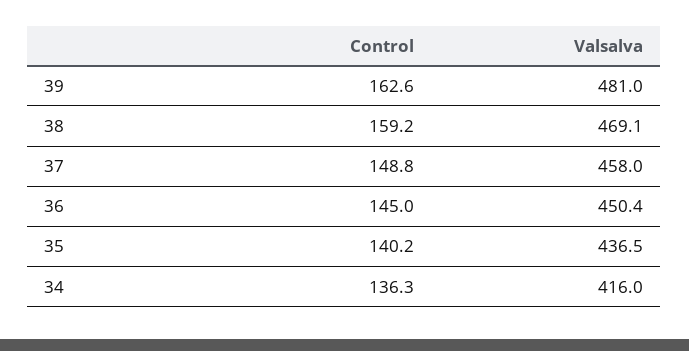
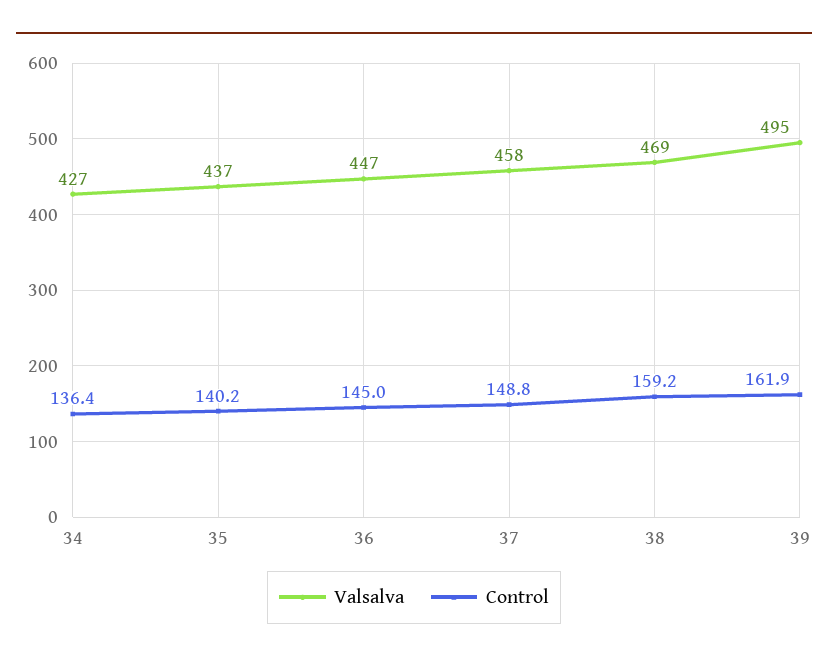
  {
    "Control": {
-     "39": 162.6,
+     "39": 161.9,
      "38": 159.2,
      "37": 148.8,
      "36": 145,
      "35": 140.2,
-     "34": 136.3
+     "34": 136.4
    },
    "Valsalva": {
-     "39": 481,
+     "39": 495,
      "38": 469.1,
      "37": 458,
-     "36": 450.4,
+     "36": 447,
      "35": 436.5,
-     "34": 416
+     "34": 427
    }
  }

